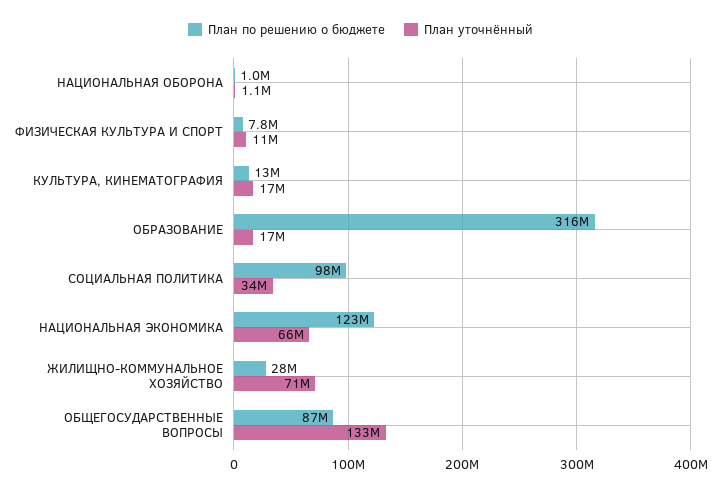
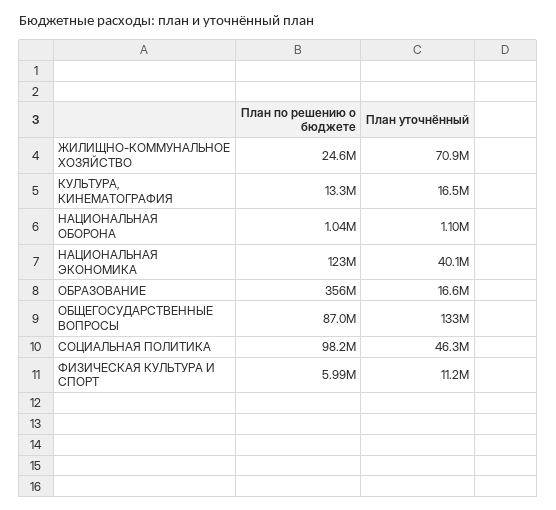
  {
    "План по решению о бюджете": {
      "НАЦИОНАЛЬНАЯ ОБОРОНА": 1040000,
-     "ФИЗИЧЕСКАЯ КУЛЬТУРА И СПОРТ": 7800000,
+     "ФИЗИЧЕСКАЯ КУЛЬТУРА И СПОРТ": 5990000,
      "КУЛЬТУРА, КИНЕМАТОГРАФИЯ": 13300000,
-     "ОБРАЗОВАНИЕ": 316000000,
+     "ОБРАЗОВАНИЕ": 356000000,
      "СОЦИАЛЬНАЯ ПОЛИТИКА": 98200000,
      "НАЦИОНАЛЬНАЯ ЭКОНОМИКА": 123000000,
-     "ЖИЛИЩНО-КОММУНАЛЬНОЕ ХОЗЯЙСТВО": 28000000,
+     "ЖИЛИЩНО-КОММУНАЛЬНОЕ ХОЗЯЙСТВО": 24600000,
      "ОБЩЕГОСУДАРСТВЕННЫЕ ВОПРОСЫ": 87000000
    },
    "План уточнённый": {
      "НАЦИОНАЛЬНАЯ ОБОРОНА": 1100000,
      "ФИЗИЧЕСКАЯ КУЛЬТУРА И СПОРТ": 11200000,
      "КУЛЬТУРА, КИНЕМАТОГРАФИЯ": 16500000,
      "ОБРАЗОВАНИЕ": 16600000,
-     "СОЦИАЛЬНАЯ ПОЛИТИКА": 34000000,
+     "СОЦИАЛЬНАЯ ПОЛИТИКА": 46300000,
-     "НАЦИОНАЛЬНАЯ ЭКОНОМИКА": 66000000,
+     "НАЦИОНАЛЬНАЯ ЭКОНОМИКА": 40100000,
      "ЖИЛИЩНО-КОММУНАЛЬНОЕ ХОЗЯЙСТВО": 70900000,
      "ОБЩЕГОСУДАРСТВЕННЫЕ ВОПРОСЫ": 133000000
    }
  }

